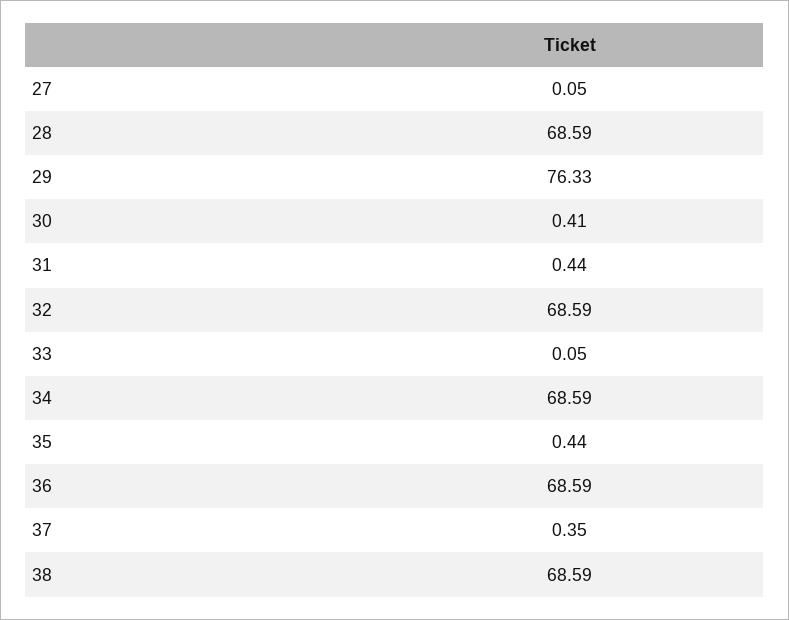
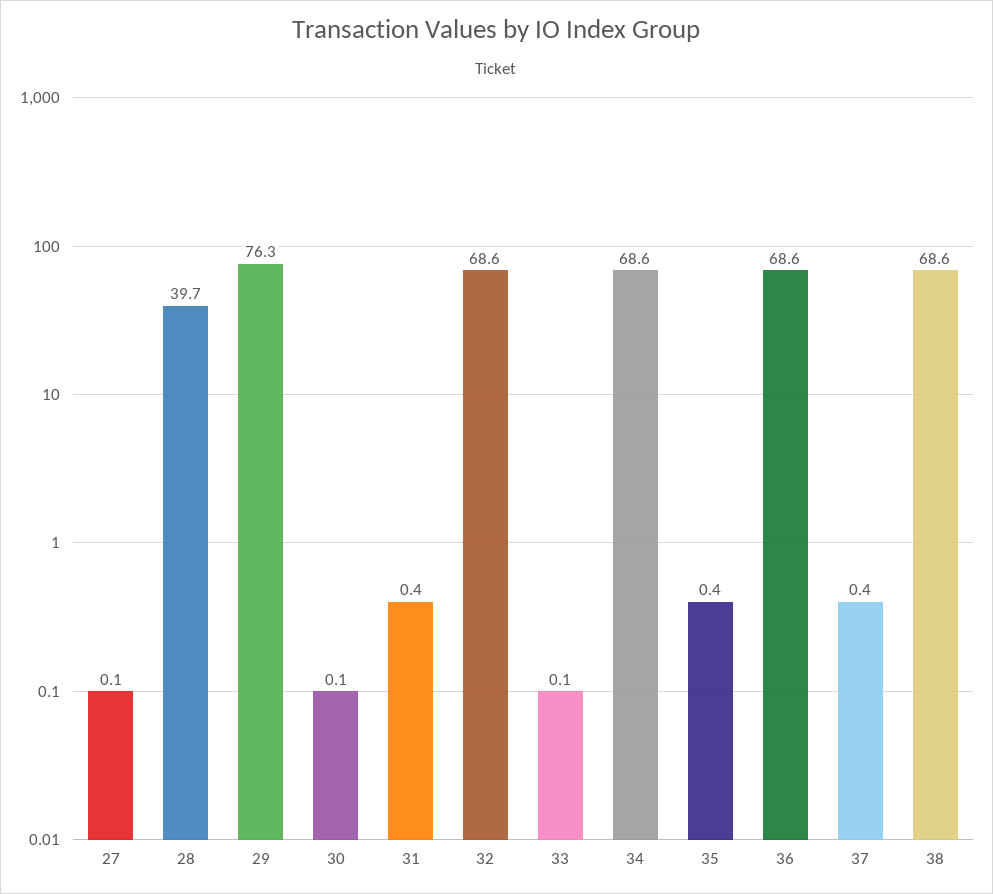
  {
    "27": 0.05,
-   "28": 68.59,
+   "28": 39.7,
    "29": 76.33,
-   "30": 0.41,
+   "30": 0.1,
    "31": 0.44,
    "32": 68.59,
    "33": 0.05,
    "34": 68.59,
    "35": 0.44,
    "36": 68.59,
    "37": 0.35,
    "38": 68.59
  }

